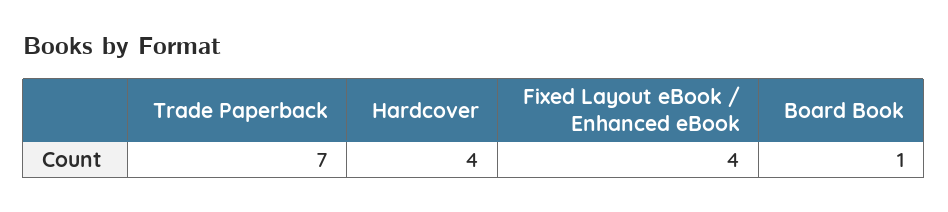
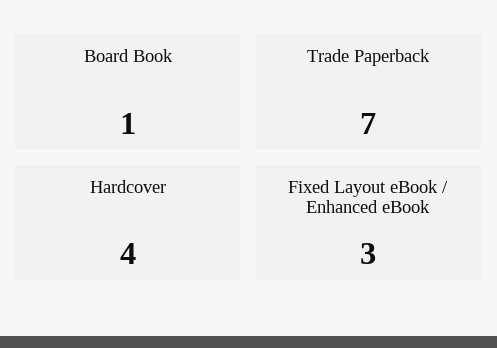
  {
    "Trade Paperback": 7,
    "Hardcover": 4,
-   "Fixed Layout eBook / Enhanced eBook": 4,
+   "Fixed Layout eBook / Enhanced eBook": 3,
    "Board Book": 1
  }

